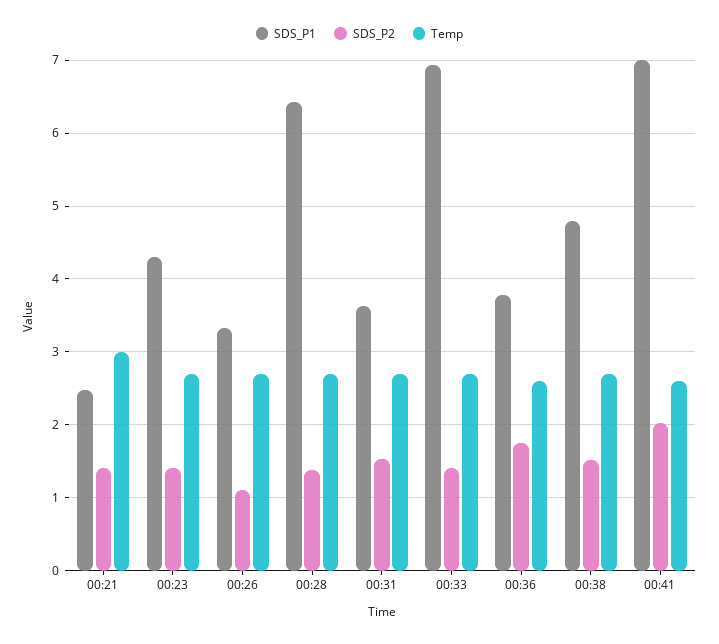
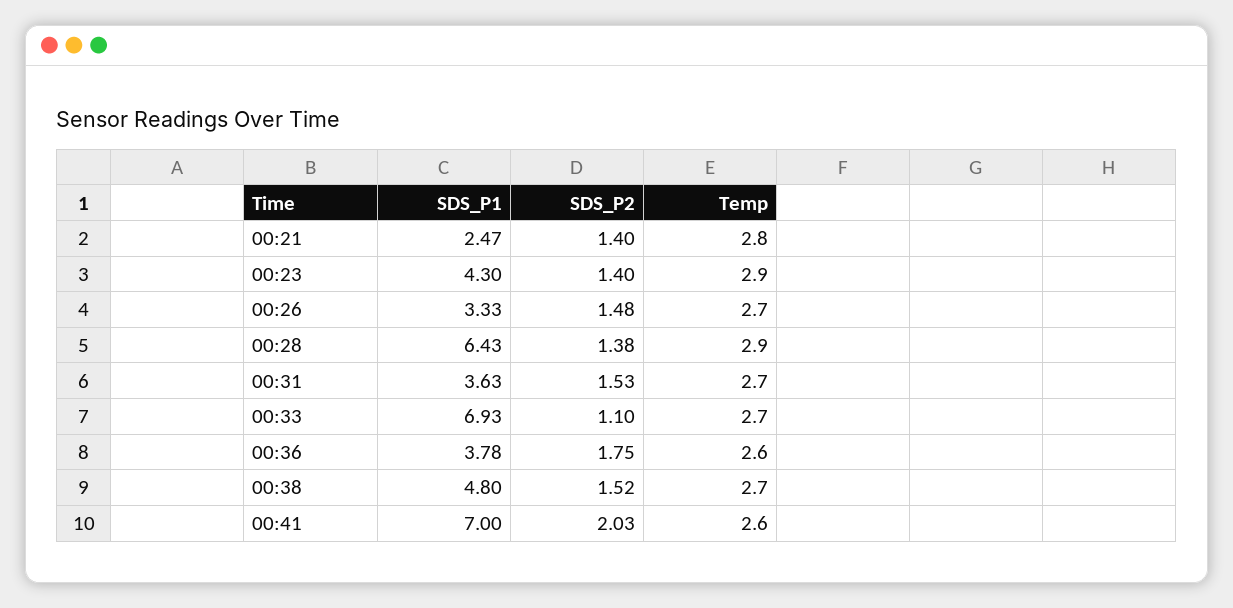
  {
    "SDS_P1": {
      "00:21": 2.47,
      "00:23": 4.3,
      "00:26": 3.33,
      "00:28": 6.43,
      "00:31": 3.63,
      "00:33": 6.93,
      "00:36": 3.78,
      "00:38": 4.8,
      "00:41": 7
    },
    "SDS_P2": {
      "00:21": 1.4,
      "00:23": 1.4,
-     "00:26": 1.1,
+     "00:26": 1.48,
      "00:28": 1.38,
      "00:31": 1.53,
-     "00:33": 1.4,
+     "00:33": 1.1,
      "00:36": 1.75,
      "00:38": 1.52,
      "00:41": 2.03
    },
    "Temp": {
-     "00:21": 3,
+     "00:21": 2.8,
-     "00:23": 2.7,
+     "00:23": 2.9,
      "00:26": 2.7,
-     "00:28": 2.7,
+     "00:28": 2.9,
      "00:31": 2.7,
      "00:33": 2.7,
      "00:36": 2.6,
      "00:38": 2.7,
      "00:41": 2.6
    }
  }

